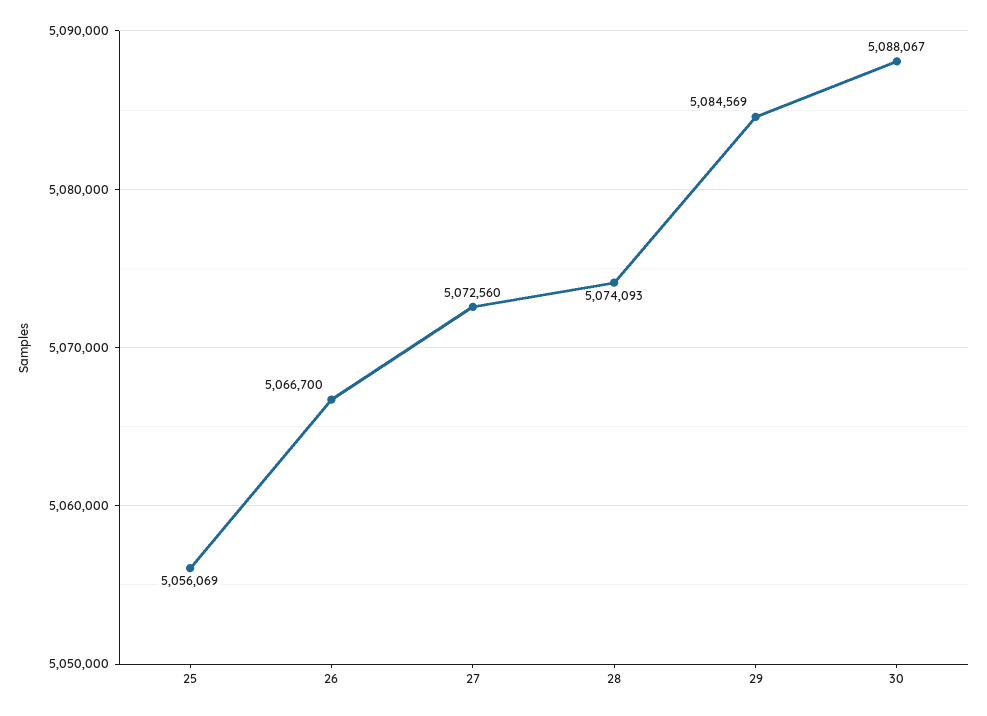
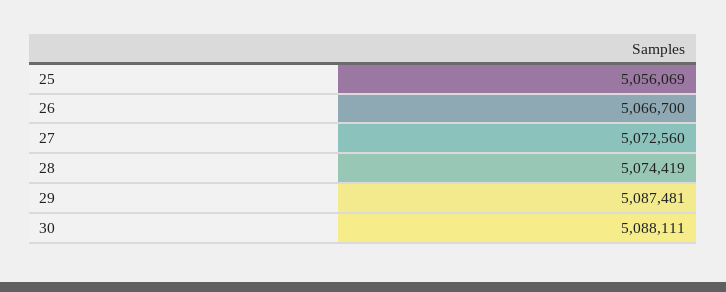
  {
    "25": 5056069,
    "26": 5066700,
    "27": 5072560,
-   "28": 5074093,
+   "28": 5074419,
-   "29": 5084569,
+   "29": 5087481,
-   "30": 5088067
+   "30": 5088111
  }

